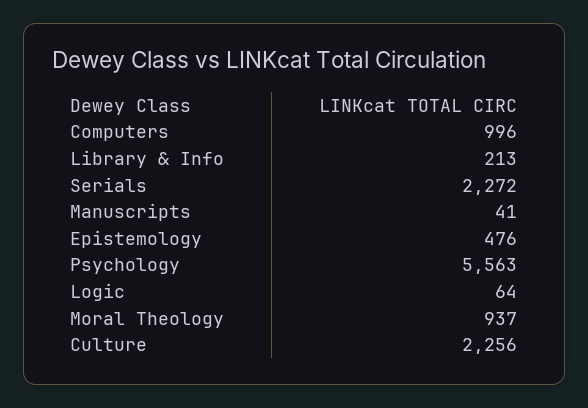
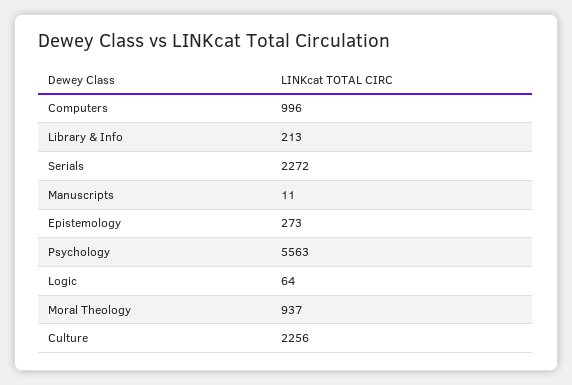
  {
    "Computers": 996,
    "Library & Info": 213,
    "Serials": 2272,
-   "Manuscripts": 41,
+   "Manuscripts": 11,
-   "Epistemology": 476,
+   "Epistemology": 273,
    "Psychology": 5563,
    "Logic": 64,
    "Moral Theology": 937,
    "Culture": 2256
  }

